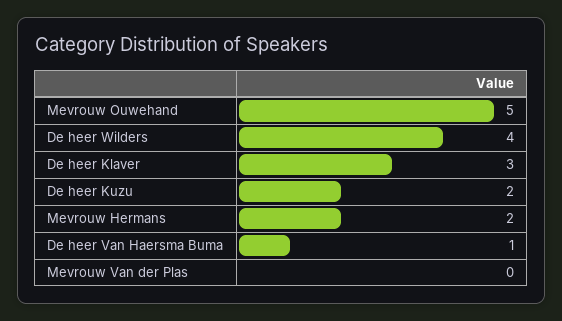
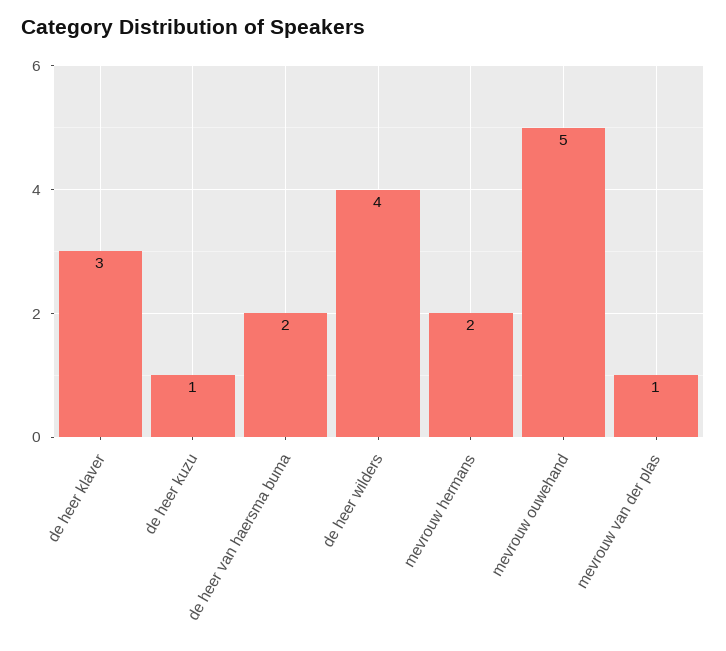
  {
    "Mevrouw Ouwehand": 5,
    "De heer Wilders": 4,
    "De heer Klaver": 3,
-   "De heer Kuzu": 2,
+   "De heer Kuzu": 1,
    "Mevrouw Hermans": 2,
-   "De heer Van Haersma Buma": 1,
+   "De heer Van Haersma Buma": 2,
-   "Mevrouw Van der Plas": 0
+   "Mevrouw Van der Plas": 1
  }

